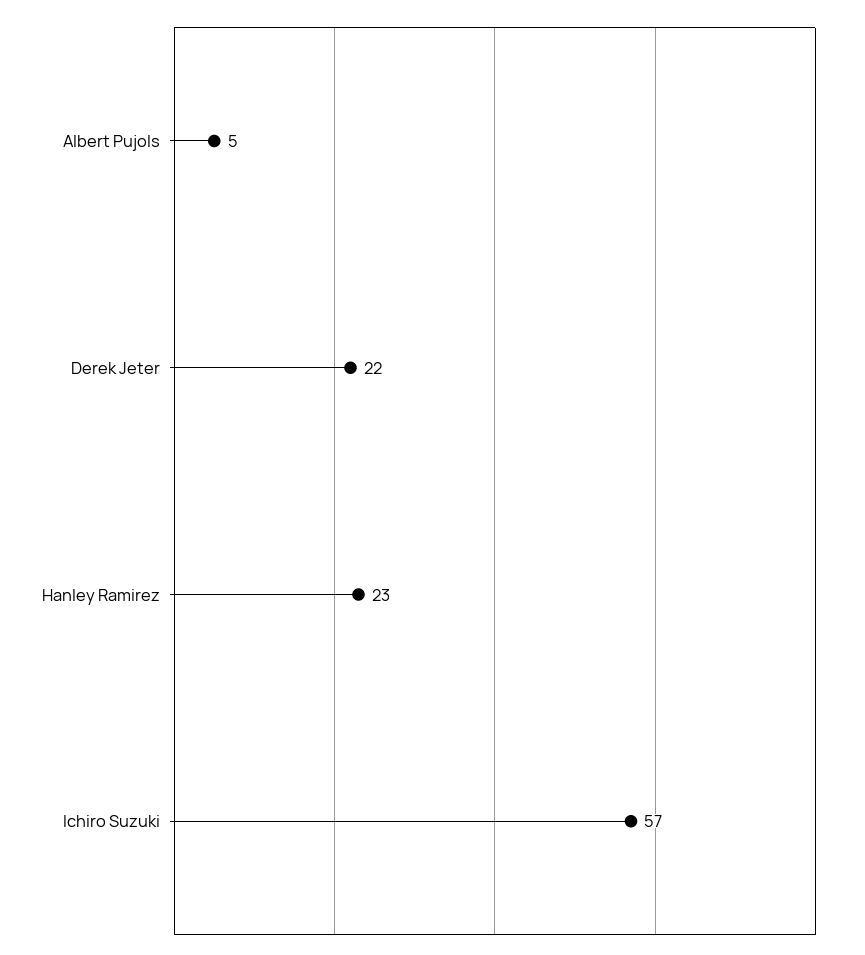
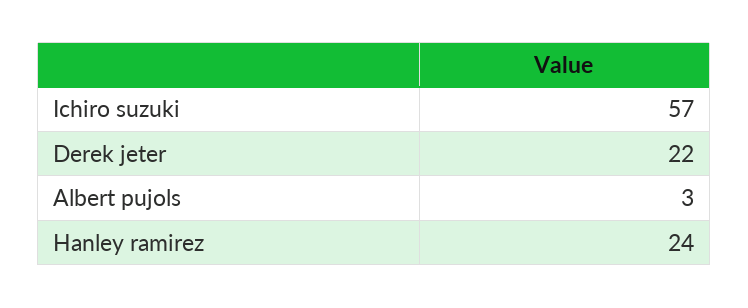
  {
-   "Albert Pujols": 5,
+   "Albert Pujols": 3,
    "Derek Jeter": 22,
-   "Hanley Ramirez": 23,
+   "Hanley Ramirez": 24,
    "Ichiro Suzuki": 57
  }

